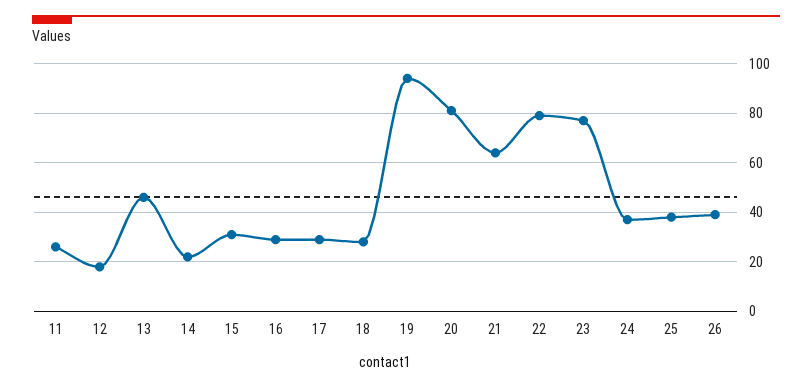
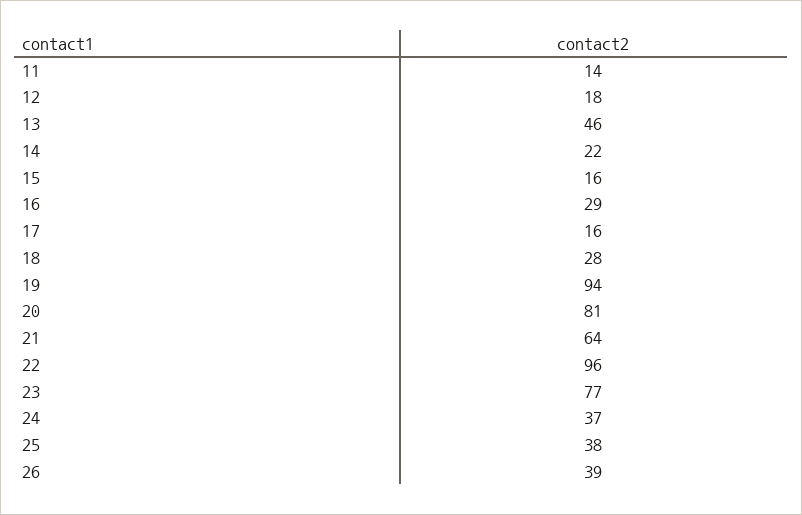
  {
-   "11": 25,
+   "11": 14,
    "12": 18,
    "13": 46,
    "14": 22,
-   "15": 30,
+   "15": 16,
    "16": 29,
-   "17": 30,
+   "17": 16,
    "18": 28,
    "19": 94,
    "20": 81,
    "21": 64,
-   "22": 80,
+   "22": 96,
    "23": 77,
    "24": 37,
    "25": 38,
    "26": 39
  }

